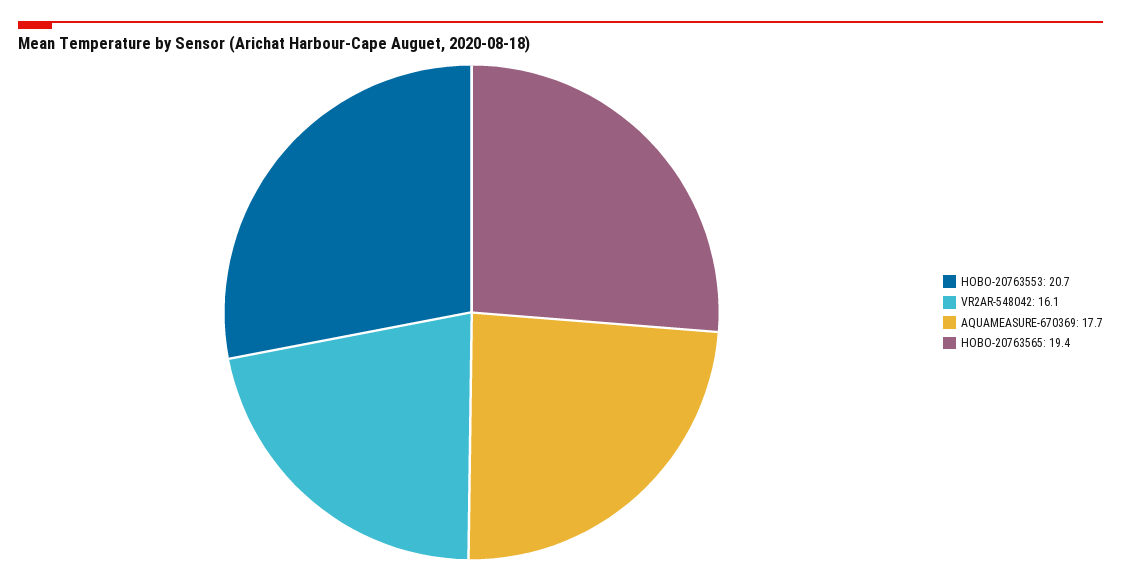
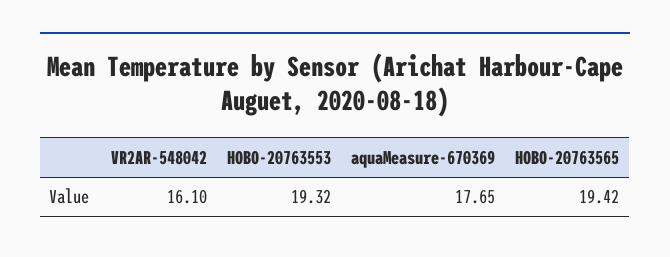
  {
-   "HOBO-20763553": 20.7,
+   "HOBO-20763553": 19.32,
    "VR2AR-548042": 16.1,
    "AQUAMEASURE-670369": 17.65,
    "HOBO-20763565": 19.42
  }

